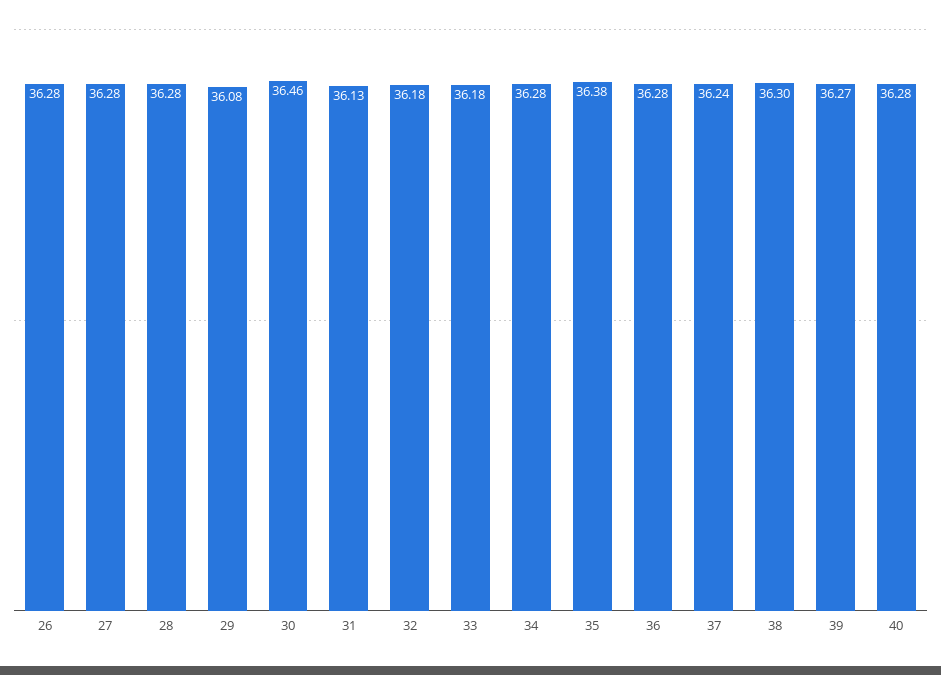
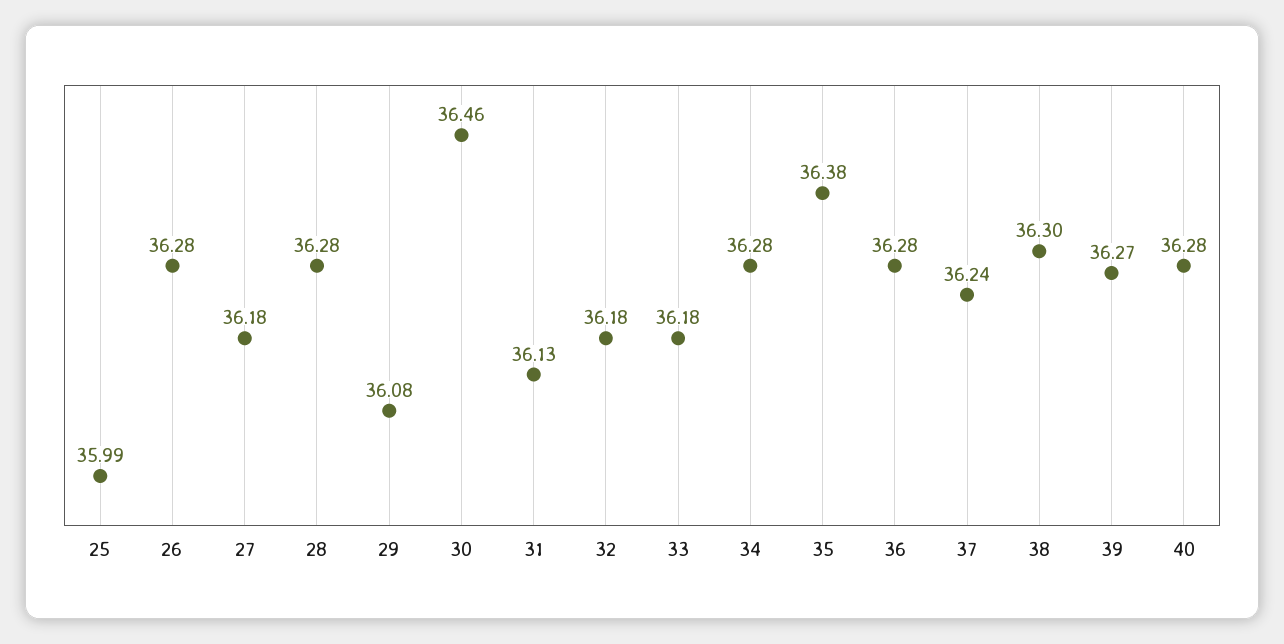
  {
    "26": 36.28,
-   "27": 36.28,
+   "27": 36.18,
    "28": 36.28,
    "29": 36.08,
    "30": 36.46,
    "31": 36.13,
    "32": 36.18,
    "33": 36.18,
    "34": 36.28,
    "35": 36.38,
    "36": 36.28,
    "37": 36.24,
    "38": 36.3,
    "39": 36.27,
-   "40": 36.28
+   "40": 36.28,
+   "25": 35.99
  }

